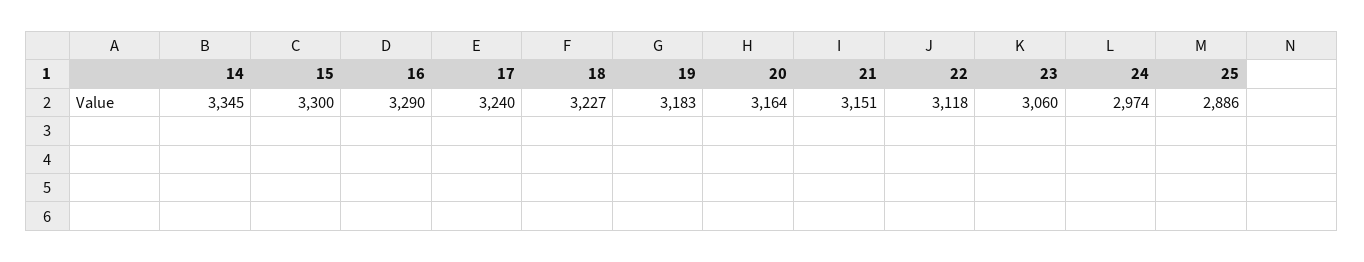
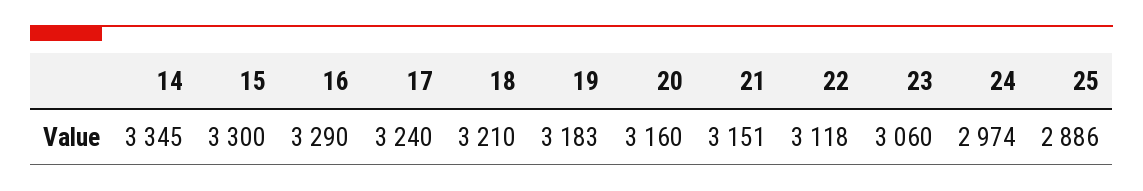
  {
    "14": 3345,
    "15": 3300,
    "16": 3290,
    "17": 3240,
-   "18": 3227,
+   "18": 3210,
    "19": 3183,
-   "20": 3164,
+   "20": 3160,
    "21": 3151,
    "22": 3118,
    "23": 3060,
    "24": 2974,
    "25": 2886
  }

